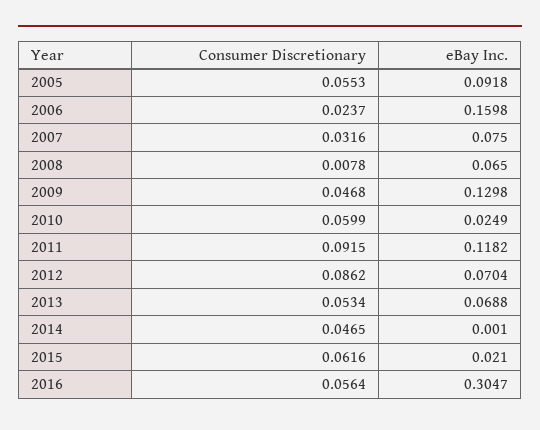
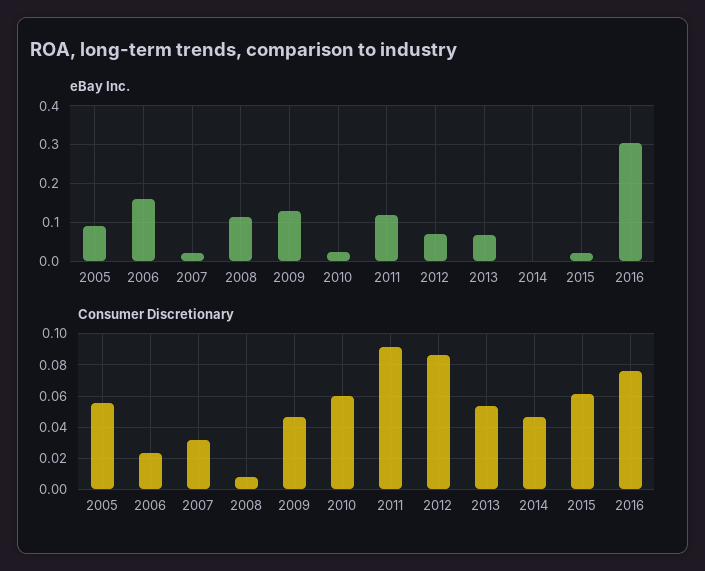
  {
    "Consumer Discretionary": {
      "2005": 0.0553,
      "2006": 0.0237,
      "2007": 0.0316,
      "2008": 0.0078,
      "2009": 0.0468,
      "2010": 0.0599,
      "2011": 0.0915,
      "2012": 0.0862,
      "2013": 0.0534,
      "2014": 0.0465,
      "2015": 0.0616,
-     "2016": 0.0564
+     "2016": 0.075
    },
    "eBay Inc.": {
      "2005": 0.0918,
      "2006": 0.1598,
-     "2007": 0.075,
+     "2007": 0.02,
-     "2008": 0.065,
+     "2008": 0.12,
      "2009": 0.1298,
      "2010": 0.0249,
      "2011": 0.1182,
      "2012": 0.0704,
      "2013": 0.0688,
      "2014": 0.001,
      "2015": 0.021,
      "2016": 0.3047
    }
  }

